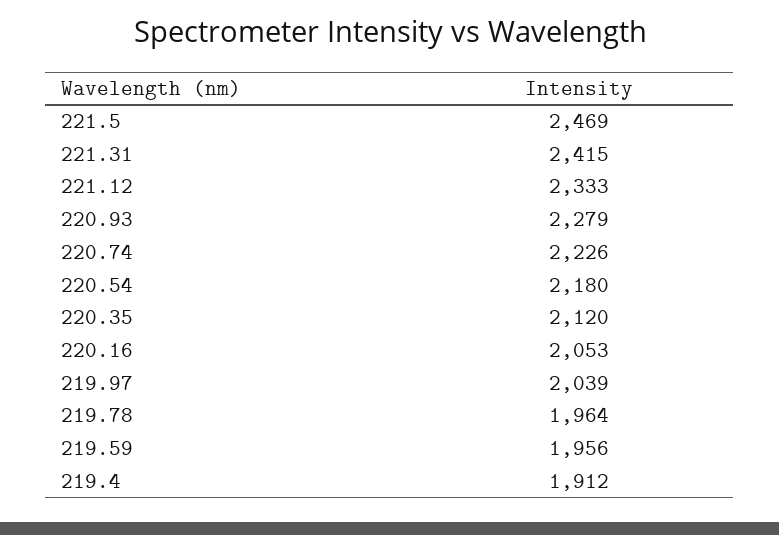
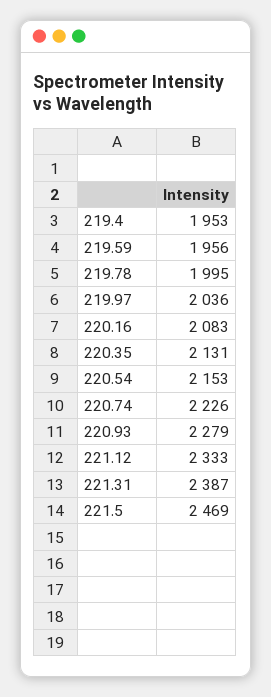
  {
    "221.5": 2469,
-   "221.31": 2415,
+   "221.31": 2387,
    "221.12": 2333,
    "220.93": 2279,
    "220.74": 2226,
-   "220.54": 2180,
+   "220.54": 2153,
-   "220.35": 2120,
+   "220.35": 2131,
-   "220.16": 2053,
+   "220.16": 2083,
-   "219.97": 2039,
+   "219.97": 2036,
-   "219.78": 1964,
+   "219.78": 1995,
    "219.59": 1956,
-   "219.4": 1912
+   "219.4": 1953
  }

